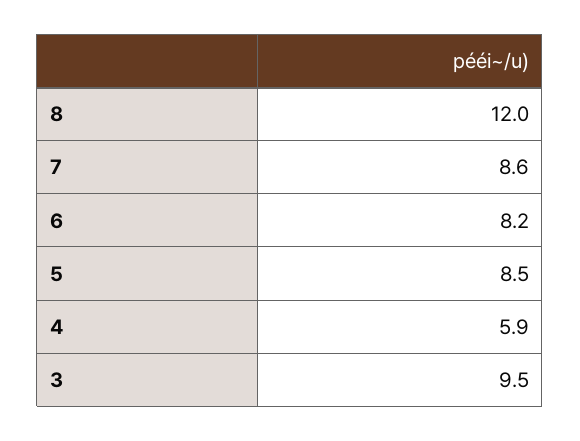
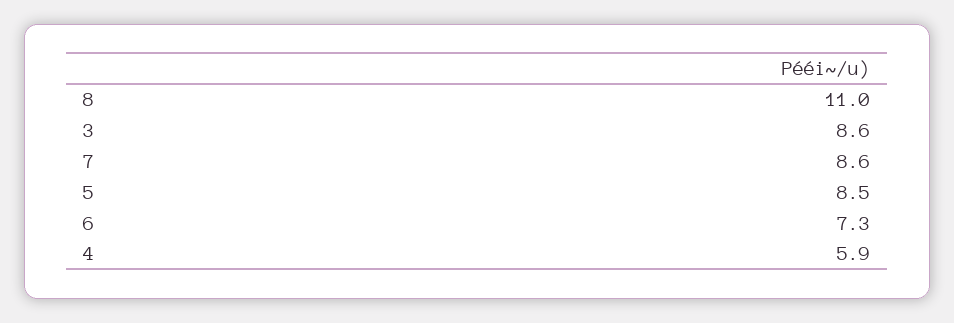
  {
-   "8": 12,
+   "8": 11,
    "7": 8.6,
-   "6": 8.2,
+   "6": 7.3,
    "5": 8.5,
    "4": 5.9,
-   "3": 9.5
+   "3": 8.6
  }

